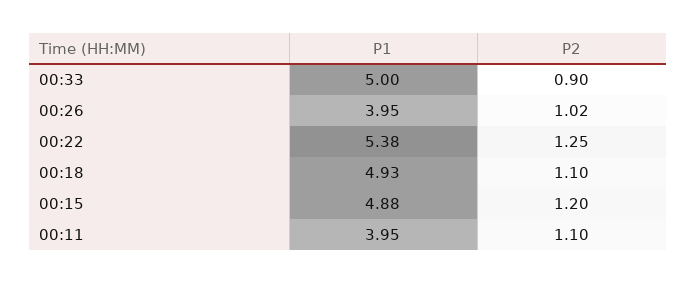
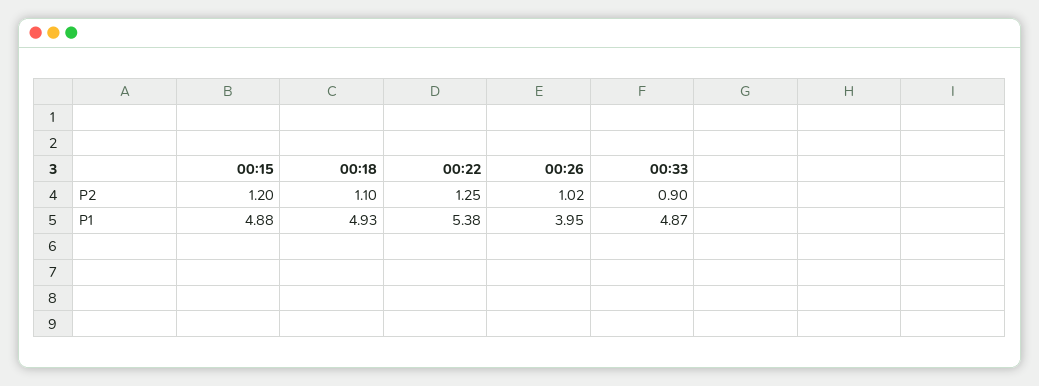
  {
    "P1": {
-     "00:33": 5,
+     "00:33": 4.87,
      "00:26": 3.95,
      "00:22": 5.38,
      "00:18": 4.93,
-     "00:15": 4.88,
+     "00:15": 4.88
-     "00:11": 3.95
    },
    "P2": {
      "00:33": 0.9,
      "00:26": 1.02,
      "00:22": 1.25,
      "00:18": 1.1,
-     "00:15": 1.2,
+     "00:15": 1.2
-     "00:11": 1.1
    }
  }

